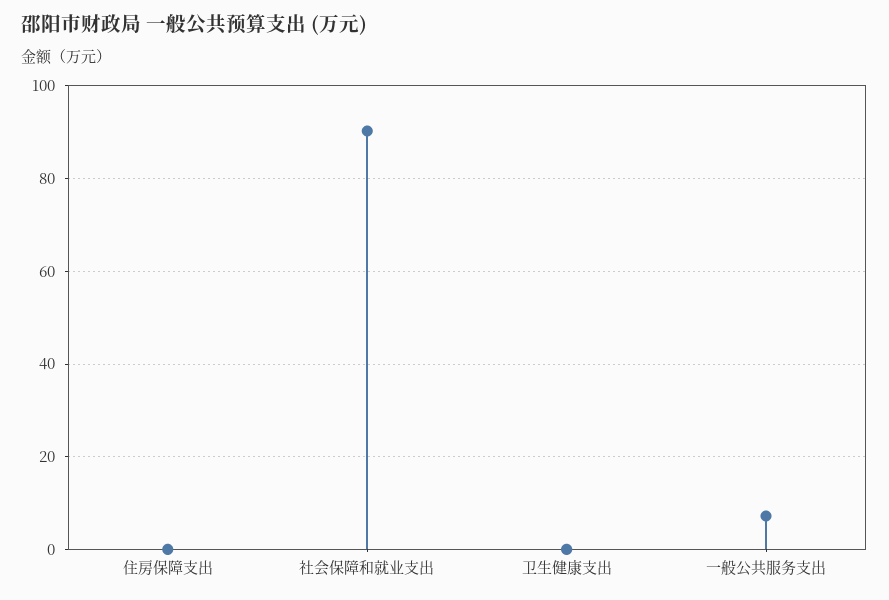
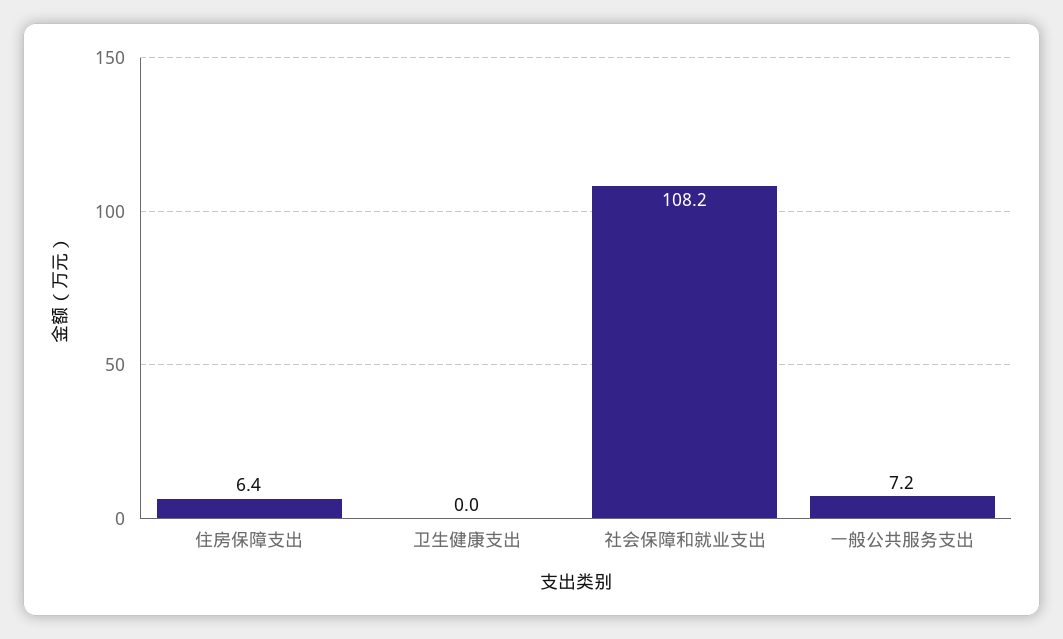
  {
-   "住房保障支出": 0,
+   "住房保障支出": 6.4,
-   "社会保障和就业支出": 90,
+   "社会保障和就业支出": 108.2,
    "卫生健康支出": 0,
    "一般公共服务支出": 7.2
  }

